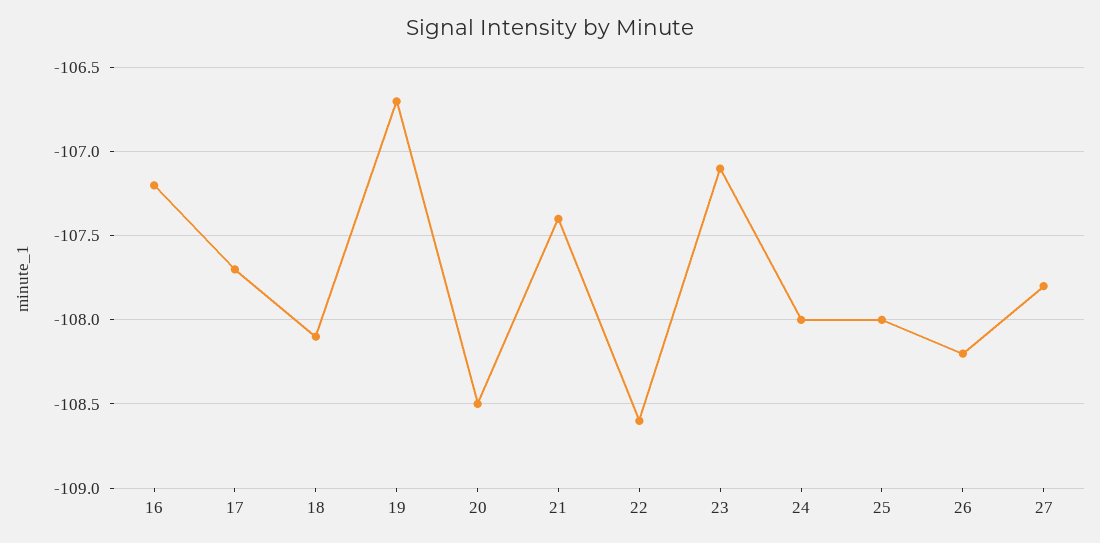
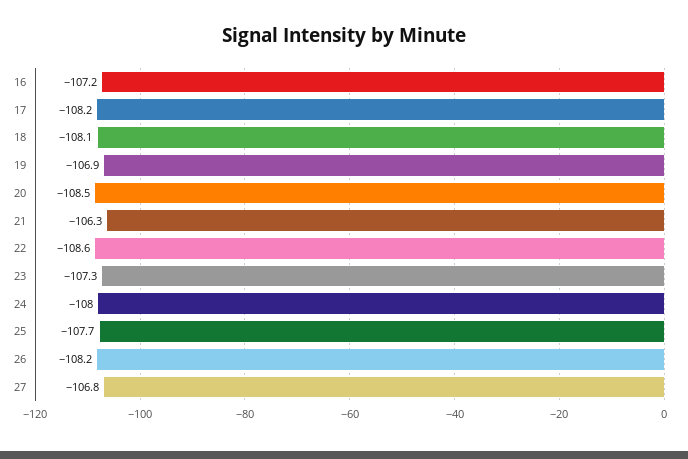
  {
    "16": -107.2,
-   "17": -107.7,
+   "17": -108.2,
    "18": -108.1,
-   "19": -106.7,
+   "19": -106.9,
    "20": -108.5,
-   "21": -107.4,
+   "21": -106.3,
    "22": -108.6,
-   "23": -107.1,
+   "23": -107.3,
    "24": -108,
-   "25": -108,
+   "25": -107.7,
    "26": -108.2,
-   "27": -107.8
+   "27": -106.8
  }

